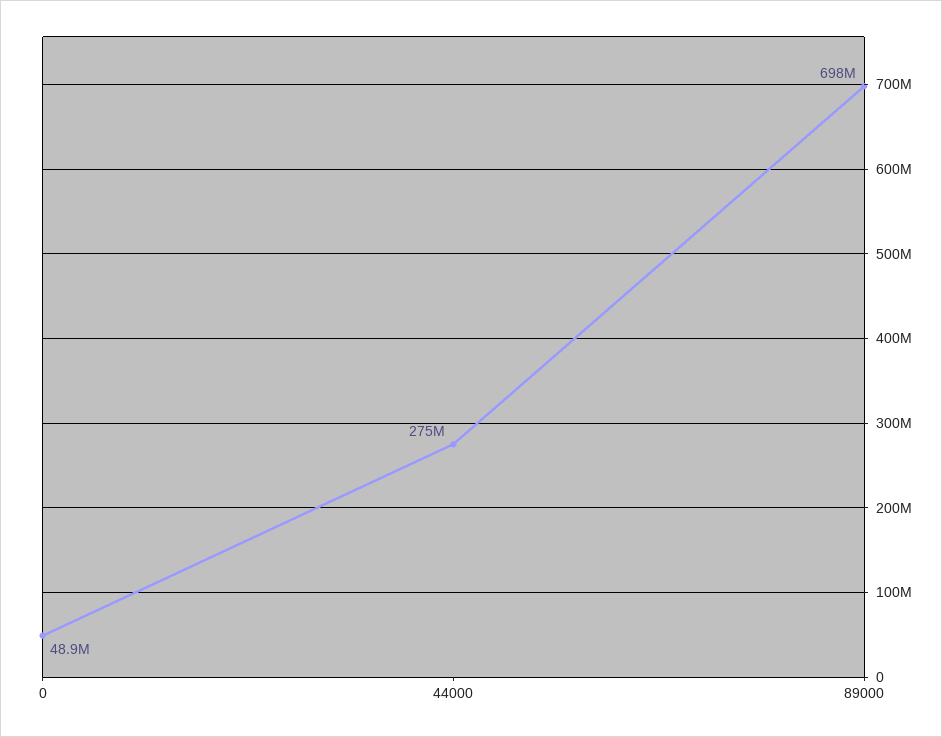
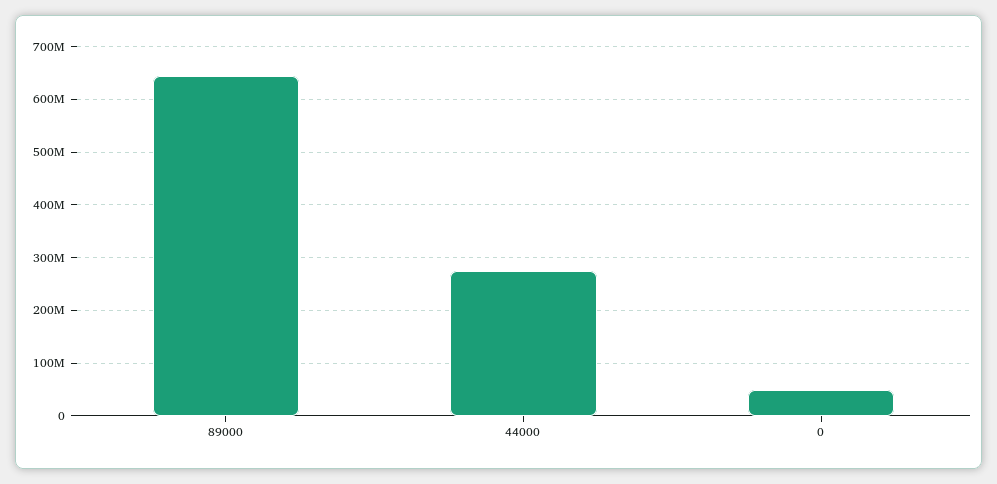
  {
    "0": 48900000,
    "44000": 275000000,
-   "89000": 698000000
+   "89000": 640000000
  }

